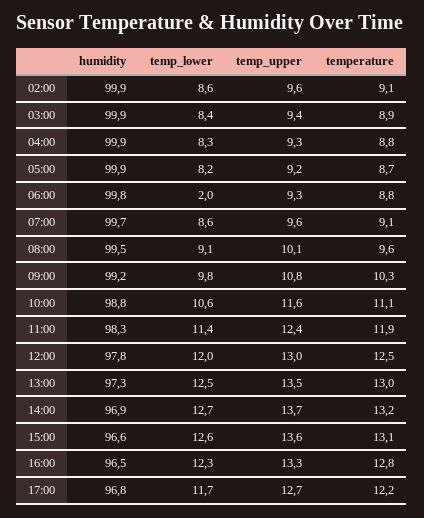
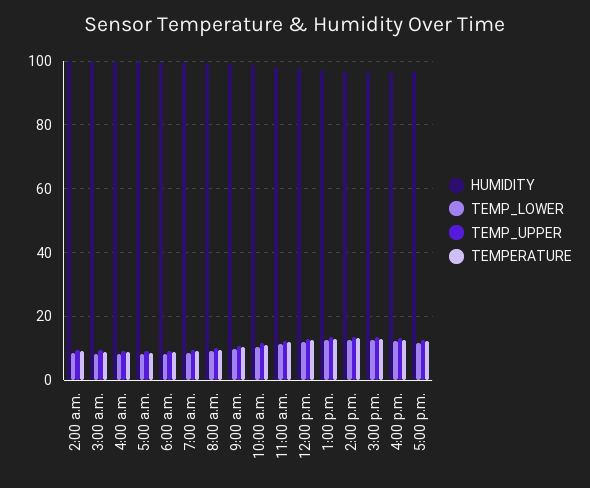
  {
    "humidity": {
      "02:00": 99.9,
      "03:00": 99.9,
      "04:00": 99.9,
      "05:00": 99.9,
      "06:00": 99.8,
      "07:00": 99.7,
      "08:00": 99.5,
      "09:00": 99.2,
      "10:00": 98.8,
      "11:00": 98.3,
      "12:00": 97.8,
      "13:00": 97.3,
      "14:00": 96.9,
      "15:00": 96.6,
      "16:00": 96.5,
      "17:00": 96.8
    },
    "temp_lower": {
      "02:00": 8.6,
      "03:00": 8.4,
      "04:00": 8.3,
      "05:00": 8.2,
-     "06:00": 2,
+     "06:00": 8,
      "07:00": 8.6,
      "08:00": 9.1,
      "09:00": 9.8,
      "10:00": 10.6,
      "11:00": 11.4,
      "12:00": 12,
      "13:00": 12.5,
      "14:00": 12.7,
      "15:00": 12.6,
      "16:00": 12.3,
      "17:00": 11.7
    },
    "temp_upper": {
      "02:00": 9.6,
      "03:00": 9.4,
      "04:00": 9.3,
      "05:00": 9.2,
      "06:00": 9.3,
      "07:00": 9.6,
      "08:00": 10.1,
      "09:00": 10.8,
      "10:00": 11.6,
      "11:00": 12.4,
      "12:00": 13,
      "13:00": 13.5,
      "14:00": 13.7,
      "15:00": 13.6,
      "16:00": 13.3,
      "17:00": 12.7
    },
    "temperature": {
      "02:00": 9.1,
      "03:00": 8.9,
      "04:00": 8.8,
      "05:00": 8.7,
      "06:00": 8.8,
      "07:00": 9.1,
      "08:00": 9.6,
      "09:00": 10.3,
      "10:00": 11.1,
      "11:00": 11.9,
      "12:00": 12.5,
      "13:00": 13,
      "14:00": 13.2,
      "15:00": 13.1,
      "16:00": 12.8,
      "17:00": 12.2
    }
  }

